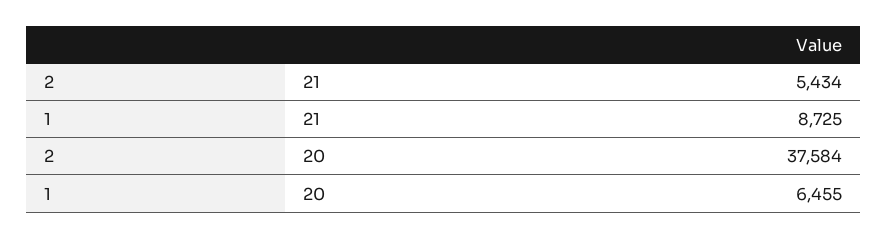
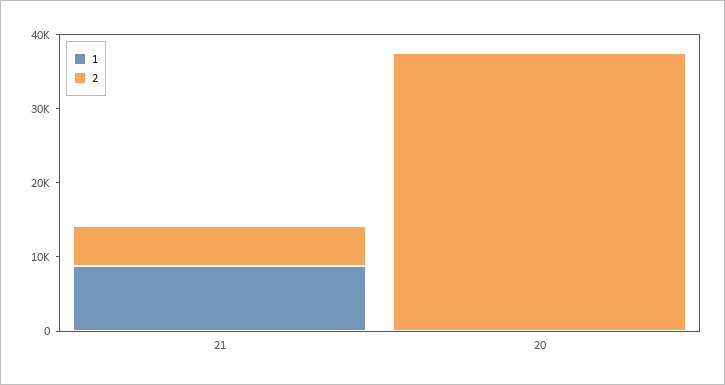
  {
    "2": {
      "21": 5434,
      "20": 37584
    },
    "1": {
      "21": 8725,
-     "20": 6455
+     "20": 0
    }
  }

